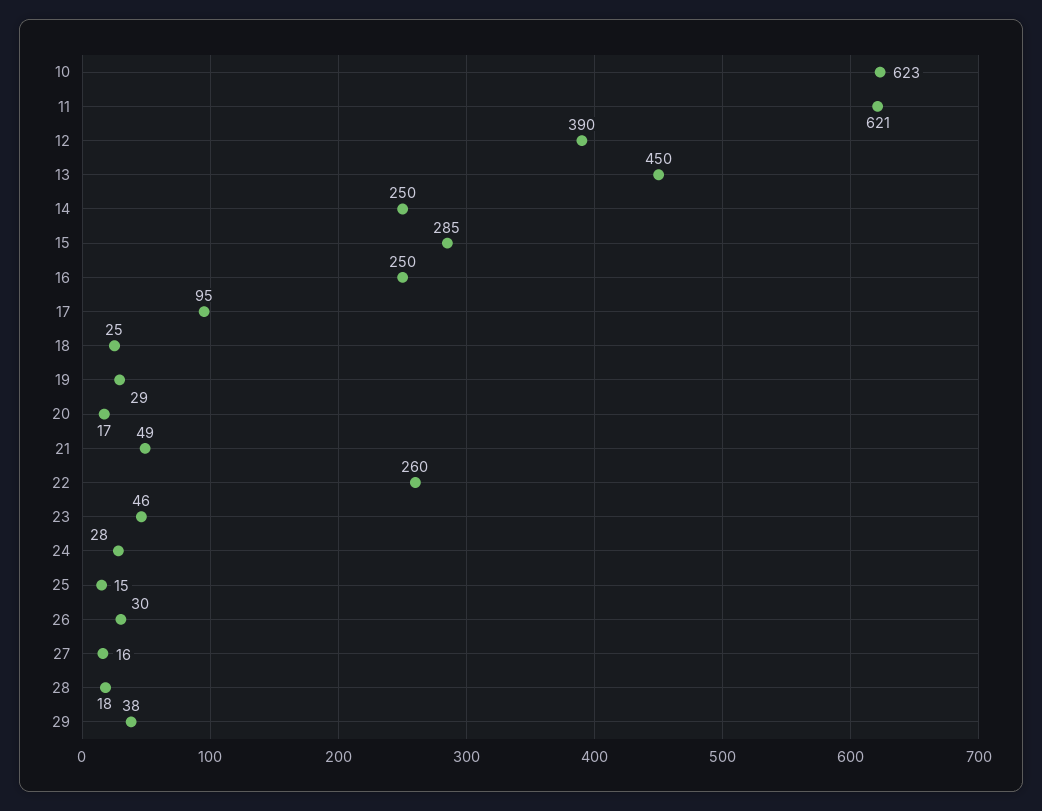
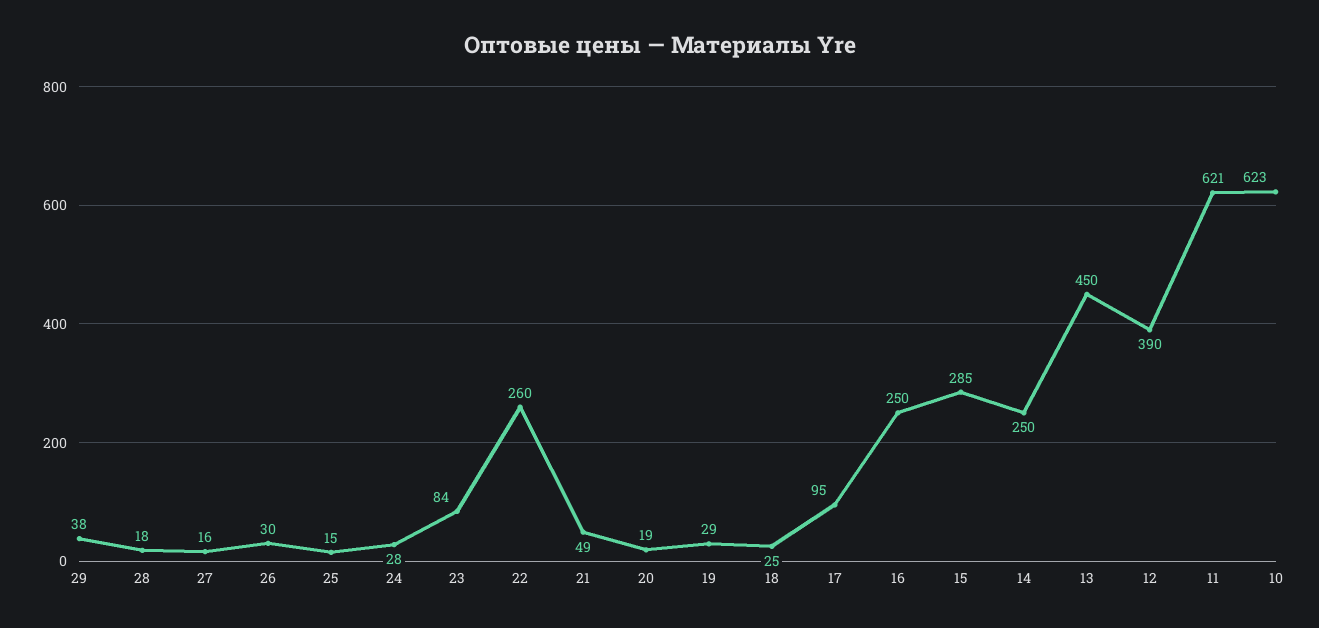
  {
    "10": 623,
    "11": 621,
    "12": 390,
    "13": 450,
    "14": 250,
    "15": 285,
    "16": 250,
    "17": 95,
    "18": 25,
    "19": 29,
-   "20": 17,
+   "20": 19,
    "21": 49,
    "22": 260,
-   "23": 46,
+   "23": 84,
    "24": 28,
    "25": 15,
    "26": 30,
    "27": 16,
    "28": 18,
    "29": 38
  }

